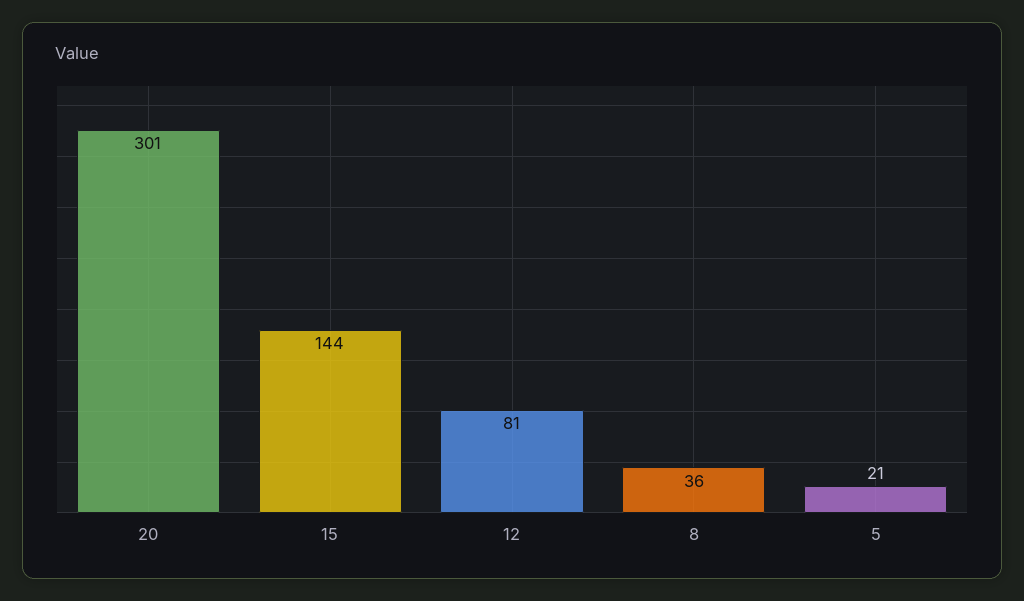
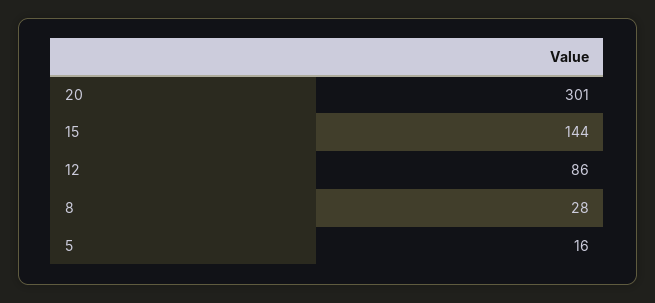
  {
    "20": 301,
    "15": 144,
-   "12": 81,
+   "12": 86,
-   "8": 36,
+   "8": 28,
-   "5": 21
+   "5": 16
  }

